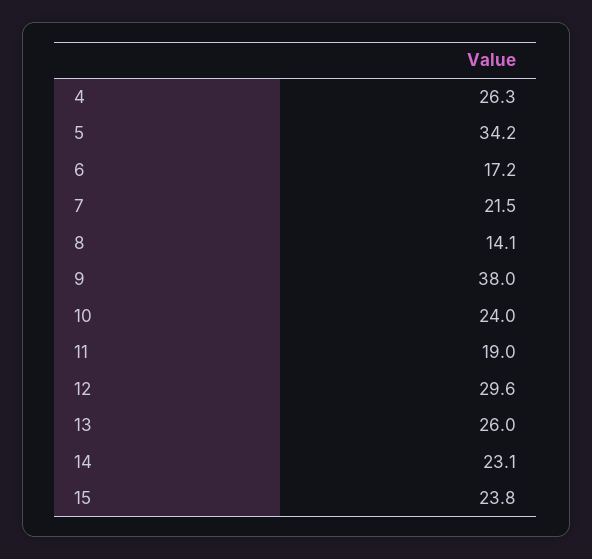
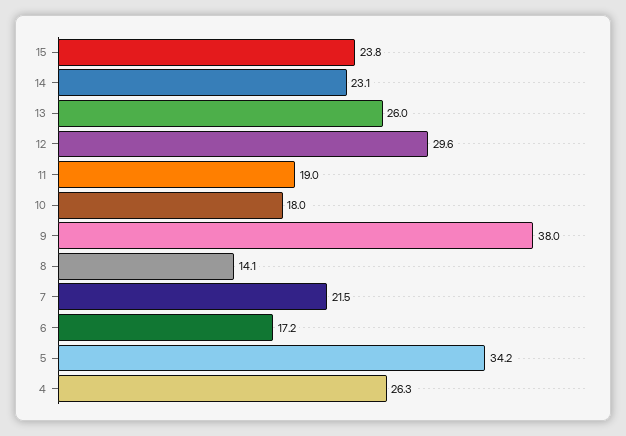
  {
    "4": 26.3,
    "5": 34.2,
    "6": 17.2,
    "7": 21.5,
    "8": 14.1,
    "9": 38,
-   "10": 24,
+   "10": 18,
    "11": 19,
    "12": 29.6,
    "13": 26,
    "14": 23.1,
    "15": 23.8
  }

